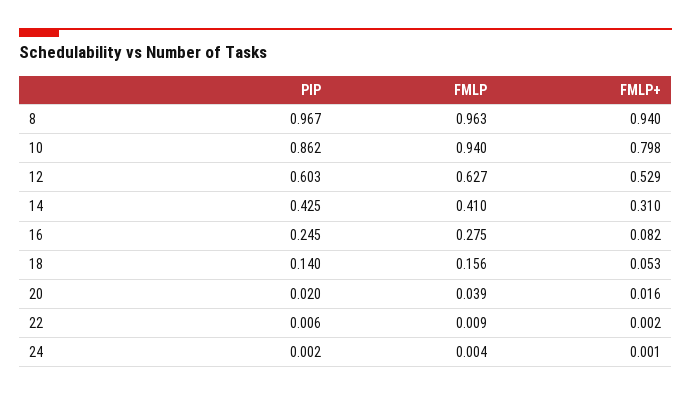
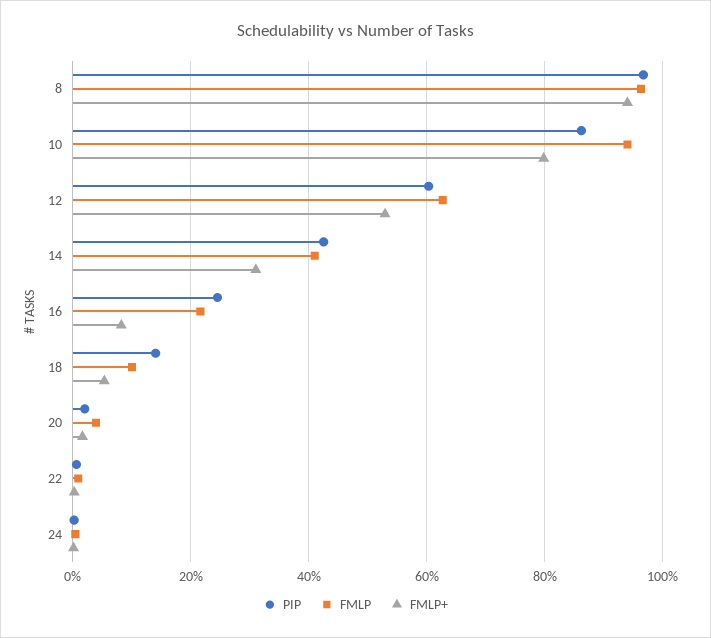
  {
    "PIP": {
      "8": 0.967,
      "10": 0.862,
      "12": 0.603,
      "14": 0.425,
      "16": 0.245,
      "18": 0.14,
      "20": 0.02,
      "22": 0.006,
      "24": 0.002
    },
    "FMLP": {
      "8": 0.963,
      "10": 0.94,
      "12": 0.627,
      "14": 0.41,
-     "16": 0.275,
+     "16": 0.22,
-     "18": 0.156,
+     "18": 0.1,
      "20": 0.039,
      "22": 0.009,
      "24": 0.004
    },
    "FMLP+": {
      "8": 0.94,
      "10": 0.798,
      "12": 0.529,
      "14": 0.31,
      "16": 0.082,
      "18": 0.053,
      "20": 0.016,
      "22": 0.002,
      "24": 0.001
    }
  }

